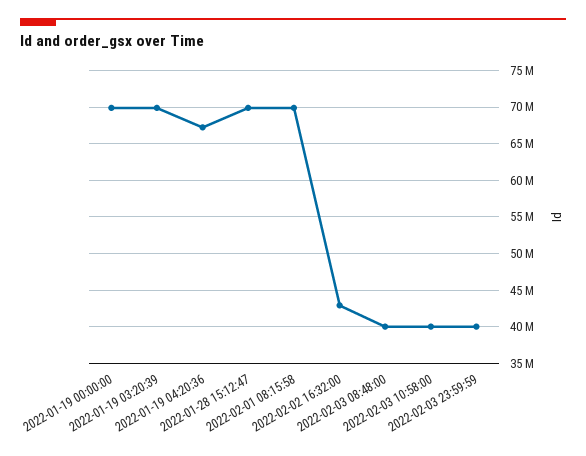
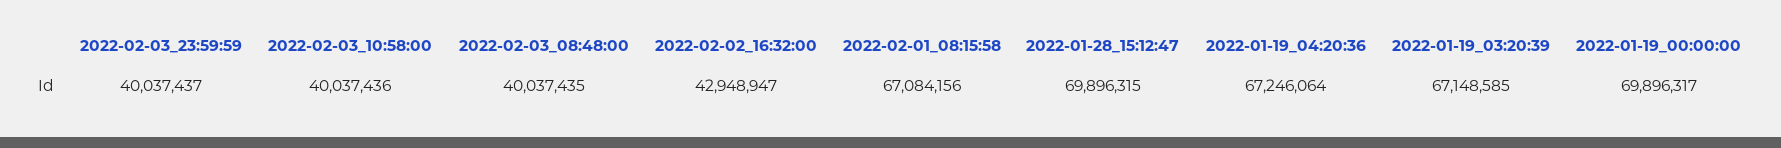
  {
    "2022-01-19 00:00:00": 69896317,
-   "2022-01-19 03:20:39": 70000000,
+   "2022-01-19 03:20:39": 67148585,
    "2022-01-19 04:20:36": 67246064,
    "2022-01-28 15:12:47": 69896315,
-   "2022-02-01 08:15:58": 70000000,
+   "2022-02-01 08:15:58": 67084156,
    "2022-02-02 16:32:00": 42948947,
    "2022-02-03 08:48:00": 40037435,
    "2022-02-03 10:58:00": 40037436,
    "2022-02-03 23:59:59": 40037437
  }

